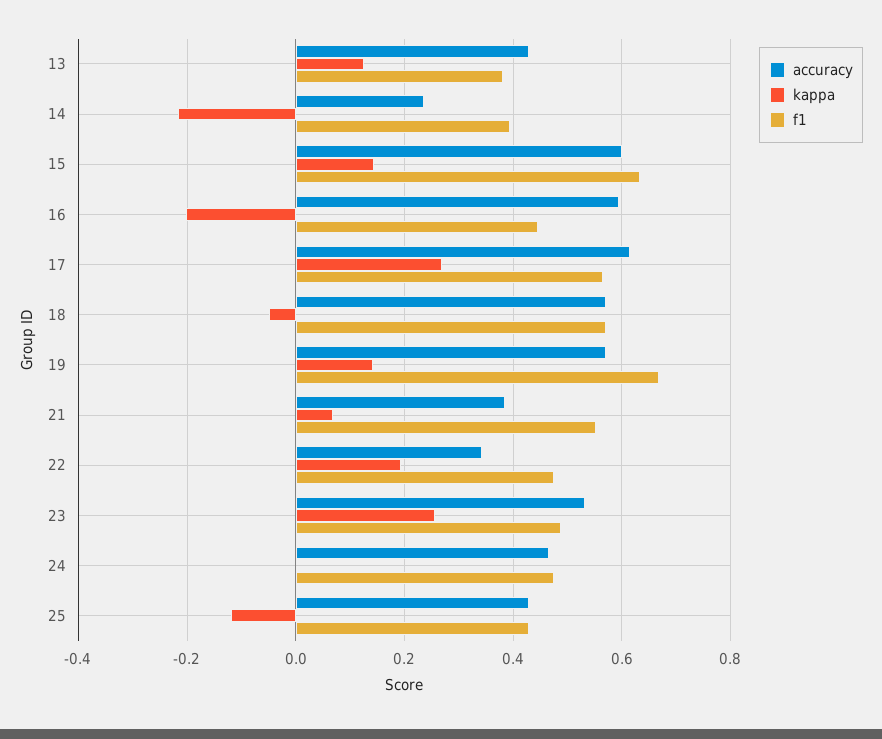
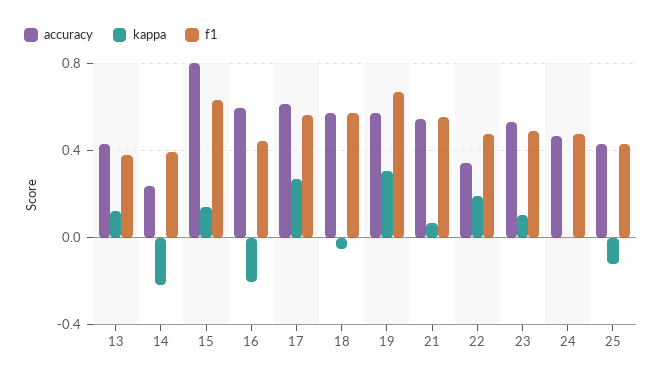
  {
    "accuracy": {
      "13": 0.42,
      "14": 0.24,
-     "15": 0.6,
+     "15": 0.8,
      "16": 0.6,
      "17": 0.62,
      "18": 0.58,
      "19": 0.58,
-     "21": 0.38,
+     "21": 0.55,
      "22": 0.34,
      "23": 0.54,
      "24": 0.46,
      "25": 0.42
    },
    "kappa": {
      "13": 0.12,
      "14": -0.22,
      "15": 0.14,
      "16": -0.2,
      "17": 0.26,
      "18": -0.06,
-     "19": 0.14,
+     "19": 0.3,
      "21": 0.06,
      "22": 0.2,
-     "23": 0.26,
+     "23": 0.1,
      "24": 0,
      "25": -0.12
    },
    "f1": {
      "13": 0.38,
      "14": 0.4,
      "15": 0.64,
      "16": 0.44,
      "17": 0.56,
      "18": 0.58,
      "19": 0.66,
      "21": 0.56,
      "22": 0.48,
      "23": 0.48,
      "24": 0.48,
      "25": 0.42
    }
  }

